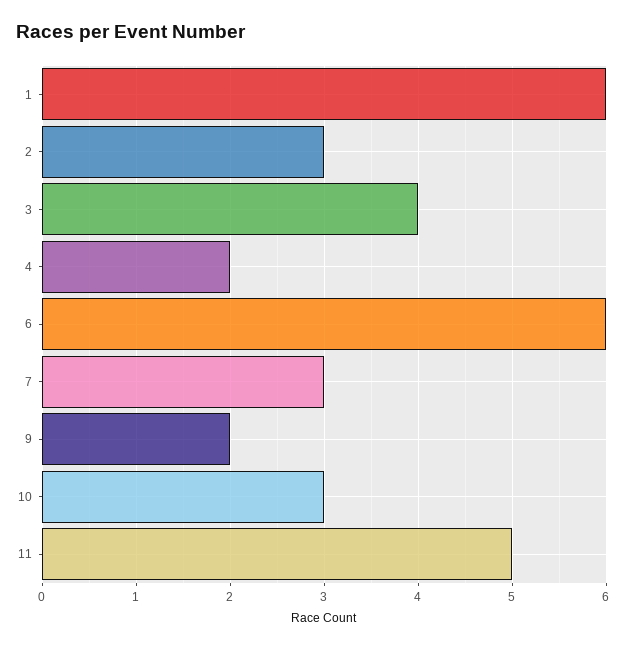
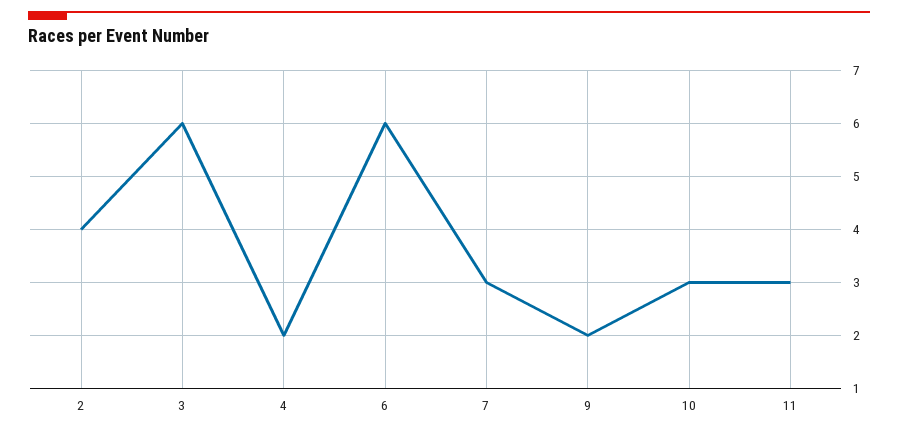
  {
-   "1": 6,
-   "2": 3,
+   "2": 4,
-   "3": 4,
+   "3": 6,
    "4": 2,
    "6": 6,
    "7": 3,
    "9": 2,
    "10": 3,
-   "11": 5
+   "11": 3
  }

